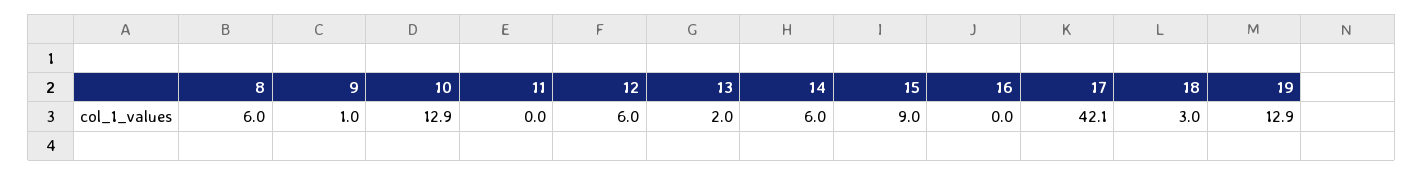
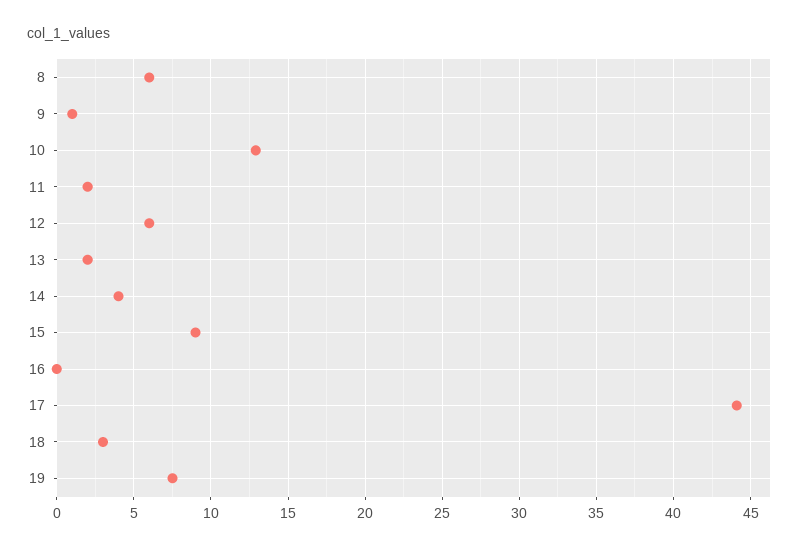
  {
    "8": 6,
    "9": 1,
    "10": 12.9,
-   "11": 0,
+   "11": 2,
    "12": 6,
    "13": 2,
-   "14": 6,
+   "14": 4,
    "15": 9,
    "16": 0,
-   "17": 42.1,
+   "17": 44,
    "18": 3,
-   "19": 12.9
+   "19": 7.5
  }

